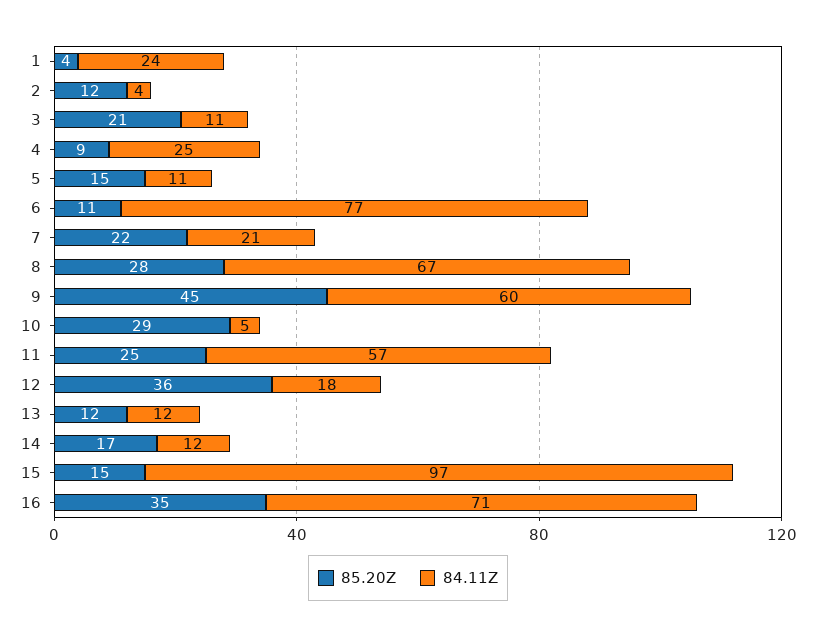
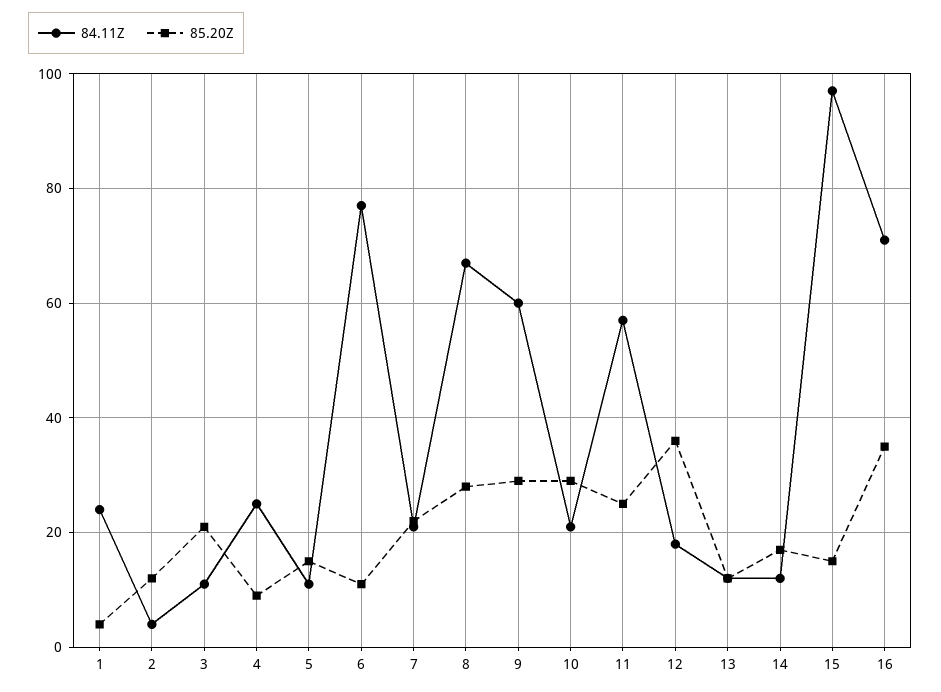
  {
    "85.20Z": {
      "1": 4,
      "2": 12,
      "3": 21,
      "4": 9,
      "5": 15,
      "6": 11,
      "7": 22,
      "8": 28,
-     "9": 45,
+     "9": 30,
      "10": 29,
      "11": 25,
      "12": 36,
      "13": 12,
      "14": 17,
      "15": 15,
      "16": 35
    },
    "84.11Z": {
      "1": 24,
      "2": 4,
      "3": 11,
      "4": 25,
      "5": 11,
      "6": 77,
      "7": 21,
      "8": 67,
      "9": 60,
-     "10": 5,
+     "10": 20,
      "11": 57,
      "12": 18,
      "13": 12,
      "14": 12,
      "15": 97,
      "16": 71
    }
  }

